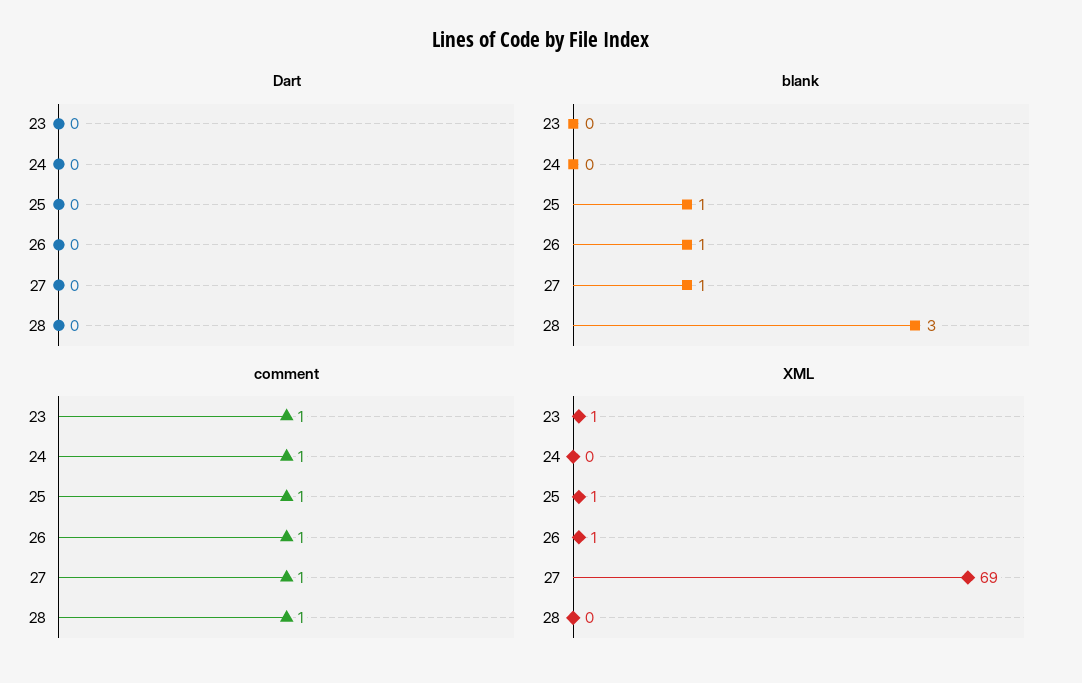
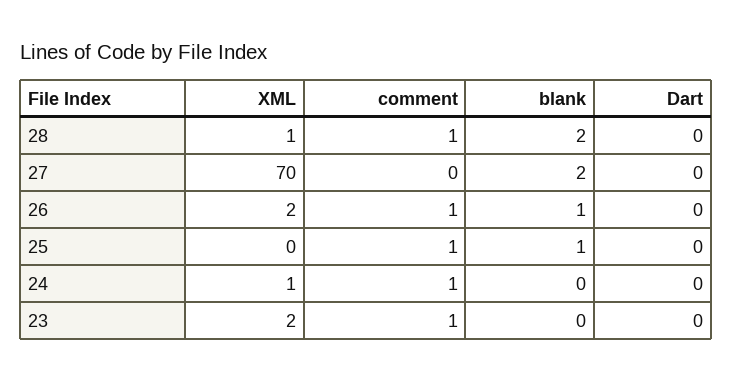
  {
    "Dart": {
      "23": 0,
      "24": 0,
      "25": 0,
      "26": 0,
      "27": 0,
      "28": 0
    },
    "blank": {
      "23": 0,
      "24": 0,
      "25": 1,
      "26": 1,
-     "27": 1,
+     "27": 2,
-     "28": 3
+     "28": 2
    },
    "comment": {
      "23": 1,
      "24": 1,
      "25": 1,
      "26": 1,
-     "27": 1,
+     "27": 0,
      "28": 1
    },
    "XML": {
-     "23": 1,
+     "23": 2,
-     "24": 0,
+     "24": 1,
-     "25": 1,
+     "25": 0,
-     "26": 1,
+     "26": 2,
-     "27": 69,
+     "27": 70,
-     "28": 0
+     "28": 1
    }
  }

